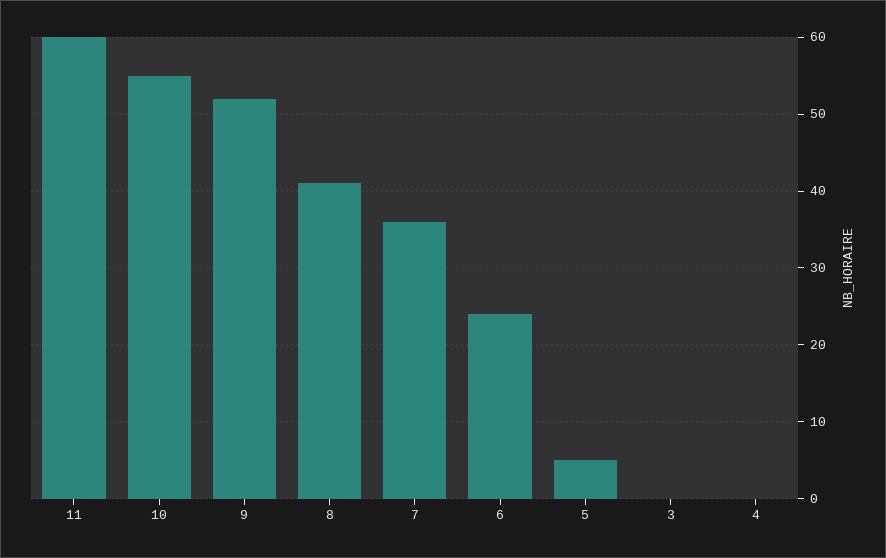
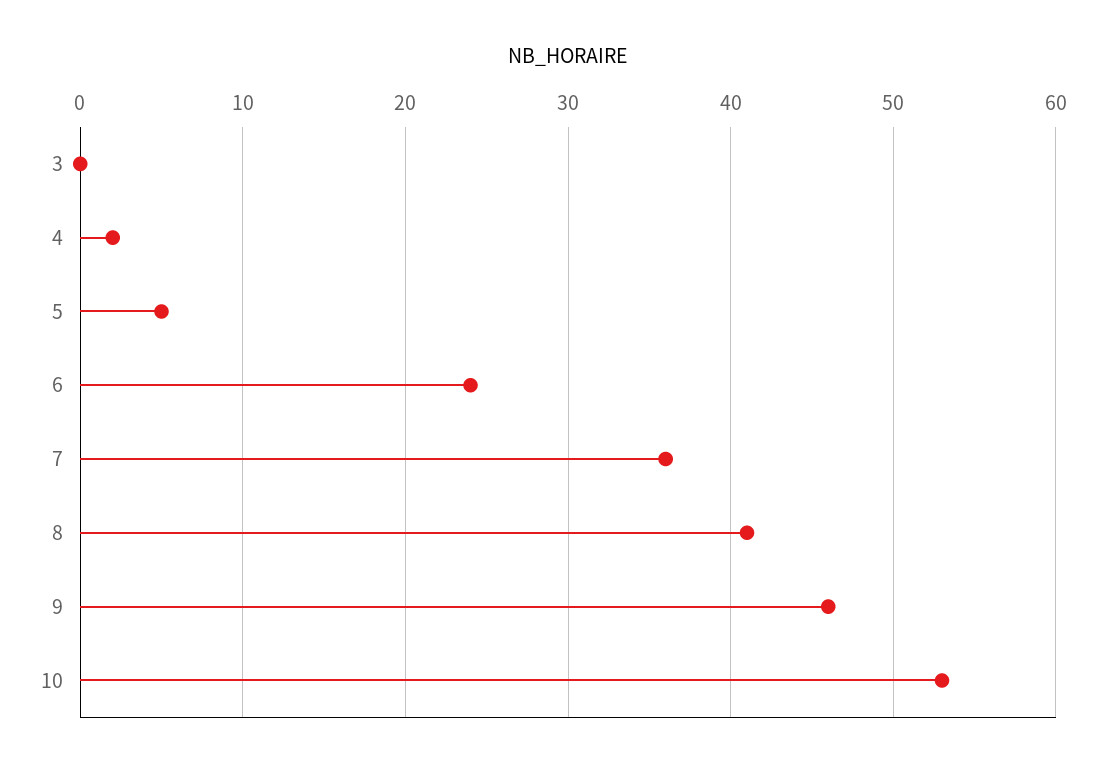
  {
-   "11": 60,
-   "10": 55,
+   "10": 53,
-   "9": 52,
+   "9": 46,
    "8": 41,
    "7": 36,
    "6": 24,
    "5": 5,
    "3": 0,
-   "4": 0
+   "4": 2
  }

